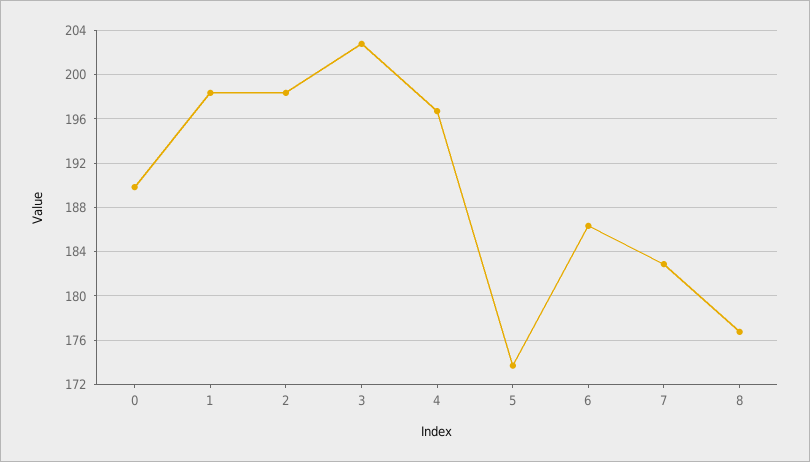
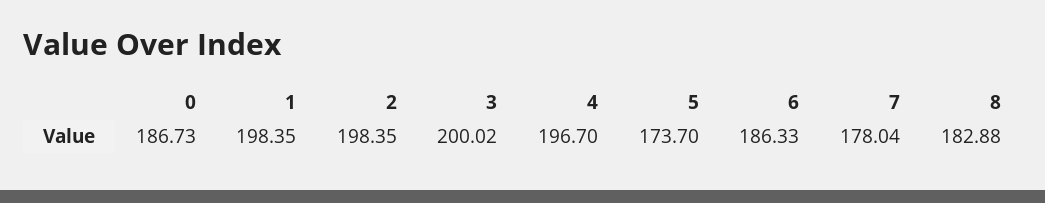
  {
-   "0": 190,
+   "0": 186.73,
    "1": 198.35,
    "2": 198.35,
-   "3": 203,
+   "3": 200.02,
    "4": 196.7,
    "5": 173.7,
    "6": 186.33,
-   "7": 183,
+   "7": 178.04,
-   "8": 177
+   "8": 182.88
  }

